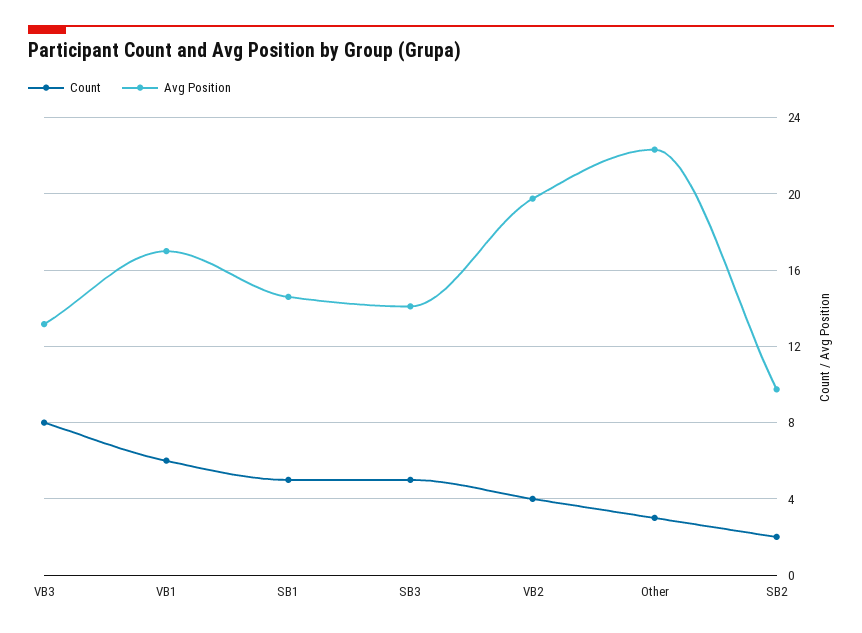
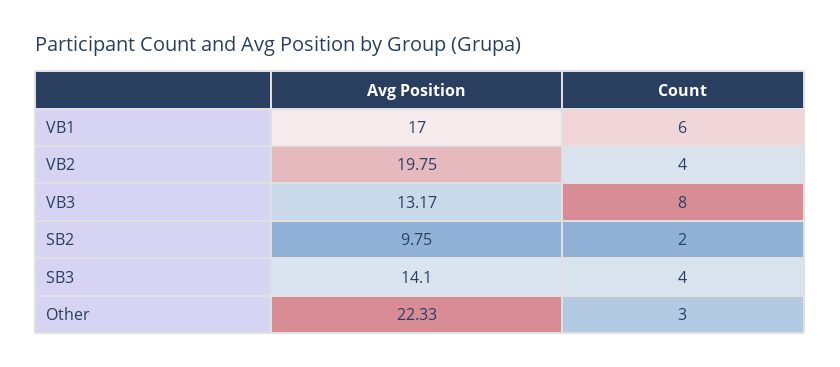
  {
    "Count": {
      "VB3": 8,
      "VB1": 6,
-     "SB1": 5,
-     "SB3": 5,
+     "SB3": 4,
      "VB2": 4,
      "Other": 3,
      "SB2": 2
    },
    "Avg Position": {
      "VB3": 13.17,
      "VB1": 17,
-     "SB1": 14.5,
      "SB3": 14.1,
      "VB2": 19.75,
      "Other": 22.33,
      "SB2": 9.75
    }
  }

